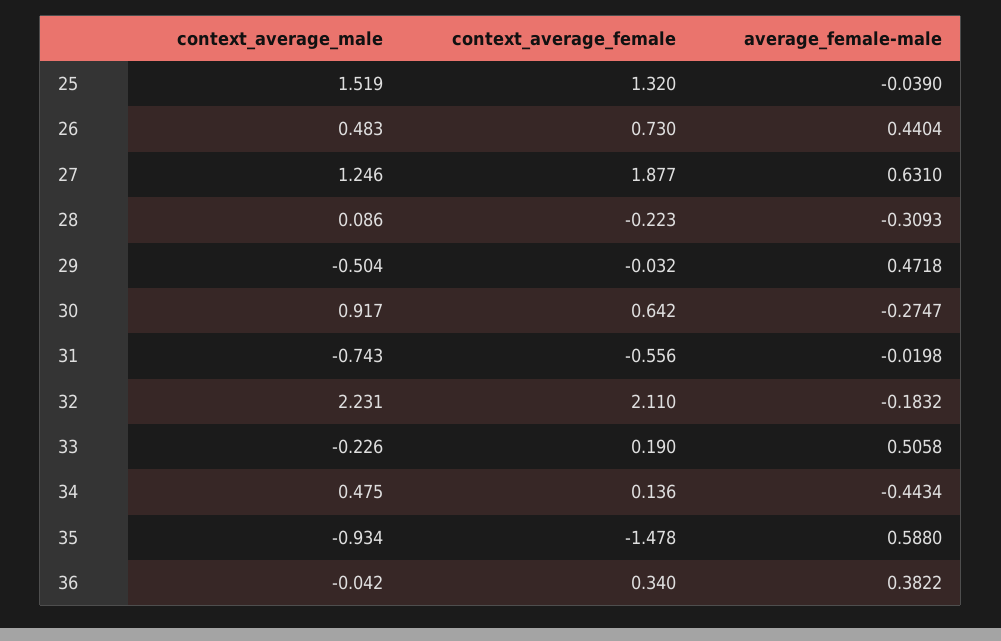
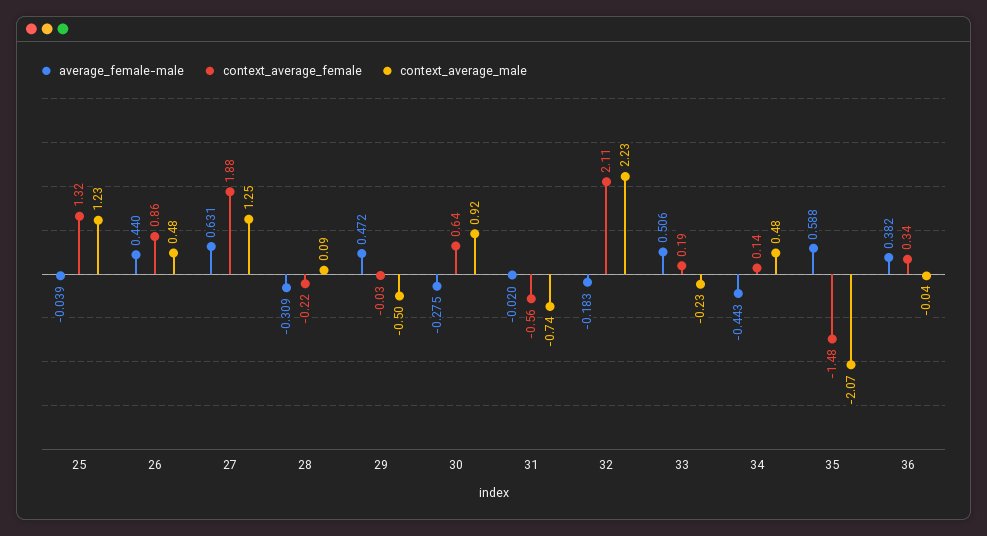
  {
    "context_average_male": {
-     "25": 1.519,
+     "25": 1.23,
      "26": 0.483,
      "27": 1.246,
      "28": 0.086,
      "29": -0.504,
      "30": 0.917,
      "31": -0.743,
      "32": 2.231,
      "33": -0.226,
      "34": 0.475,
-     "35": -0.934,
+     "35": -2.07,
      "36": -0.042
    },
    "context_average_female": {
      "25": 1.32,
-     "26": 0.73,
+     "26": 0.86,
      "27": 1.877,
      "28": -0.223,
      "29": -0.032,
      "30": 0.642,
      "31": -0.556,
      "32": 2.11,
      "33": 0.19,
      "34": 0.136,
      "35": -1.478,
      "36": 0.34
    },
    "average_female-male": {
      "25": -0.039,
      "26": 0.4404,
      "27": 0.631,
      "28": -0.3093,
      "29": 0.4718,
      "30": -0.2747,
      "31": -0.0198,
      "32": -0.1832,
      "33": 0.5058,
      "34": -0.4434,
      "35": 0.588,
      "36": 0.3822
    }
  }

